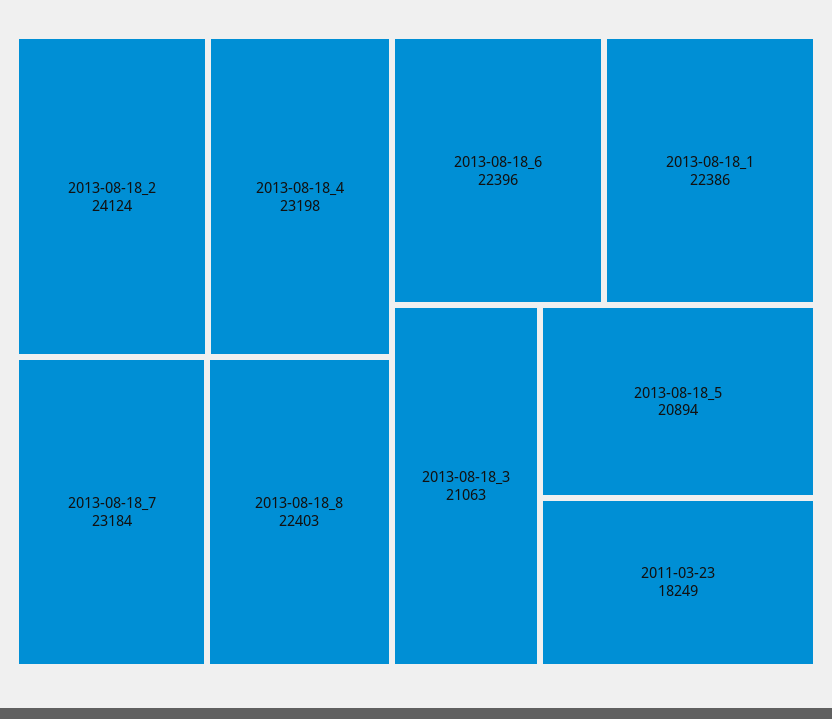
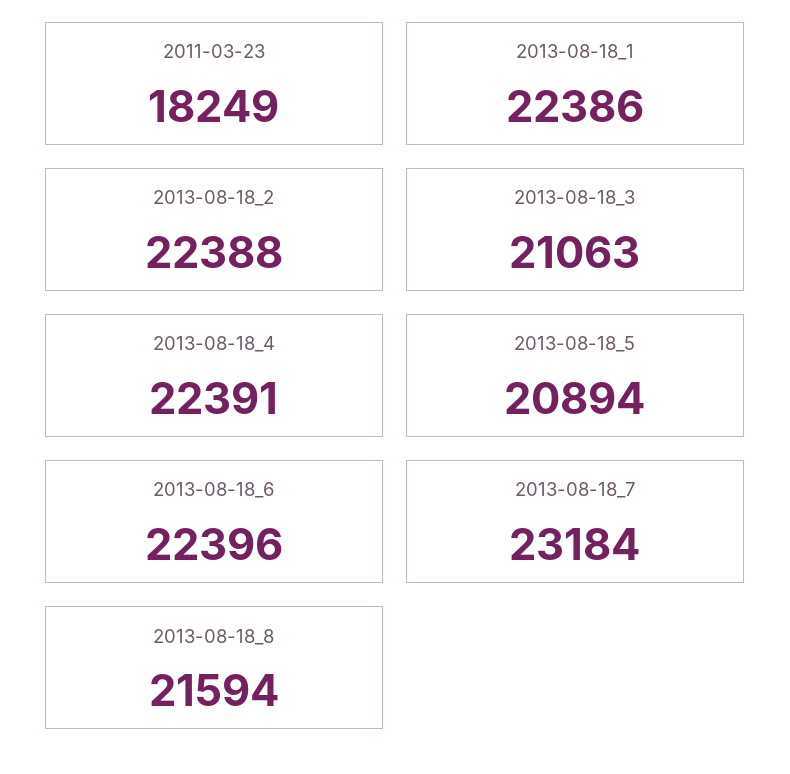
  {
-   "2013-08-18_2": 24124,
+   "2013-08-18_2": 22388,
-   "2013-08-18_4": 23198,
+   "2013-08-18_4": 22391,
    "2013-08-18_7": 23184,
-   "2013-08-18_8": 22403,
+   "2013-08-18_8": 21594,
    "2013-08-18_6": 22396,
    "2013-08-18_1": 22386,
    "2013-08-18_3": 21063,
    "2013-08-18_5": 20894,
    "2011-03-23": 18249
  }

